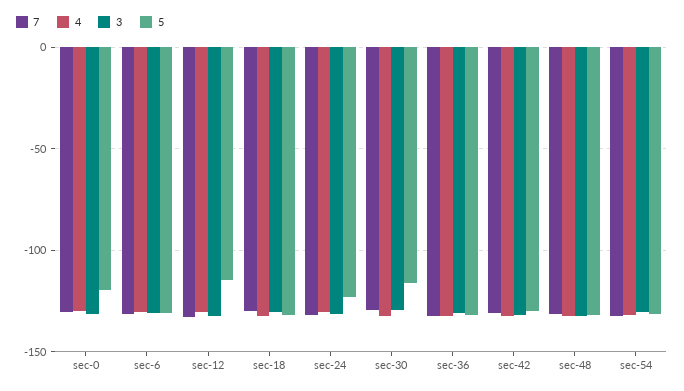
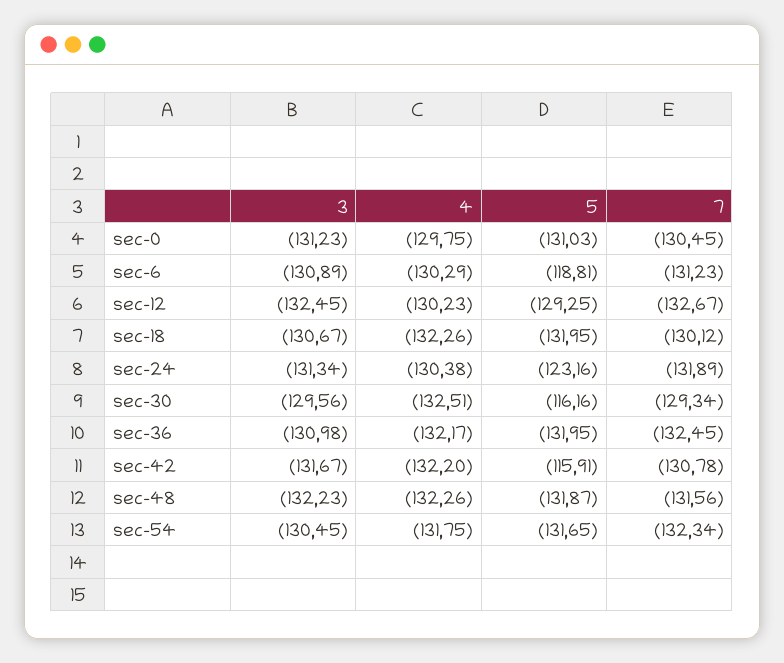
  {
    "7": {
      "sec-0": -130.45,
      "sec-6": -131.23,
      "sec-12": -132.67,
      "sec-18": -130.12,
      "sec-24": -131.89,
      "sec-30": -129.34,
      "sec-36": -132.45,
      "sec-42": -130.78,
      "sec-48": -131.56,
      "sec-54": -132.34
    },
    "4": {
      "sec-0": -129.75,
      "sec-6": -130.29,
      "sec-12": -130.23,
      "sec-18": -132.26,
      "sec-24": -130.38,
      "sec-30": -132.51,
      "sec-36": -132.17,
      "sec-42": -132.2,
      "sec-48": -132.26,
      "sec-54": -131.75
    },
    "3": {
      "sec-0": -131.23,
      "sec-6": -130.89,
      "sec-12": -132.45,
      "sec-18": -130.67,
      "sec-24": -131.34,
      "sec-30": -129.56,
      "sec-36": -130.98,
      "sec-42": -131.67,
      "sec-48": -132.23,
      "sec-54": -130.45
    },
    "5": {
-     "sec-0": -120,
+     "sec-0": -131.03,
-     "sec-6": -130,
+     "sec-6": -118.81,
-     "sec-12": -115,
+     "sec-12": -129.25,
      "sec-18": -131.95,
      "sec-24": -123.16,
      "sec-30": -116.16,
      "sec-36": -131.95,
-     "sec-42": -130,
+     "sec-42": -115.91,
      "sec-48": -131.87,
      "sec-54": -131.65
    }
  }

